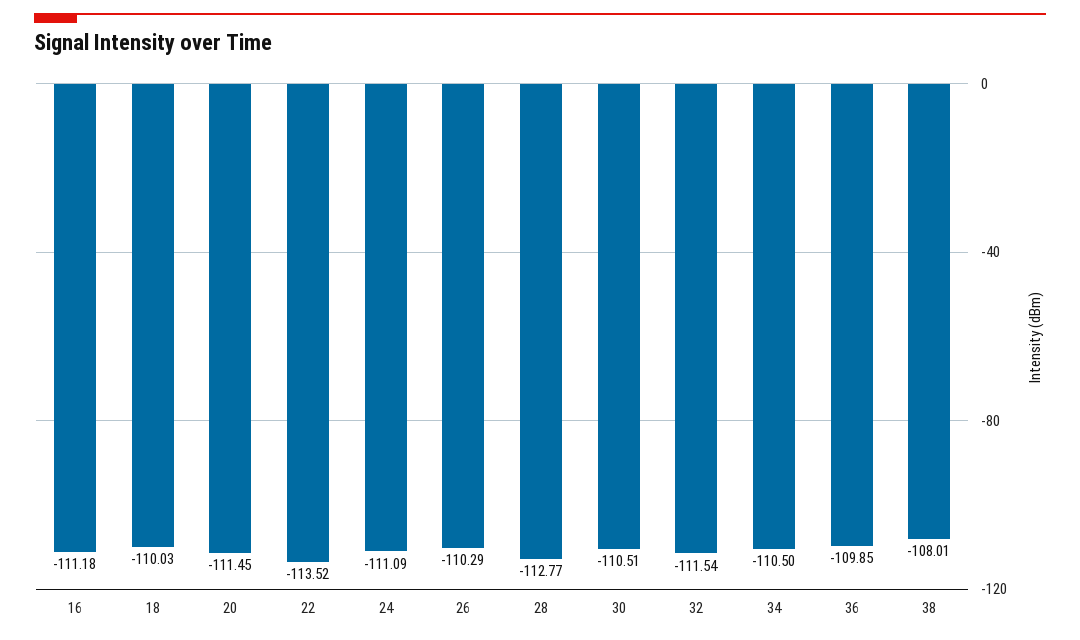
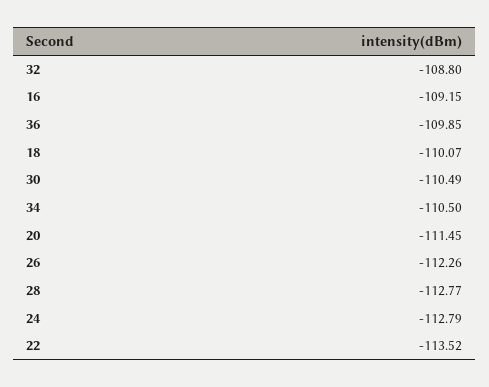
  {
-   "16": -111.18,
+   "16": -109.15,
-   "18": -110.03,
+   "18": -110.07,
    "20": -111.45,
    "22": -113.52,
-   "24": -111.09,
+   "24": -112.79,
-   "26": -110.29,
+   "26": -112.26,
    "28": -112.77,
-   "30": -110.51,
+   "30": -110.49,
-   "32": -111.54,
+   "32": -108.8,
    "34": -110.5,
-   "36": -109.85,
+   "36": -109.85
-   "38": -108.01
  }

